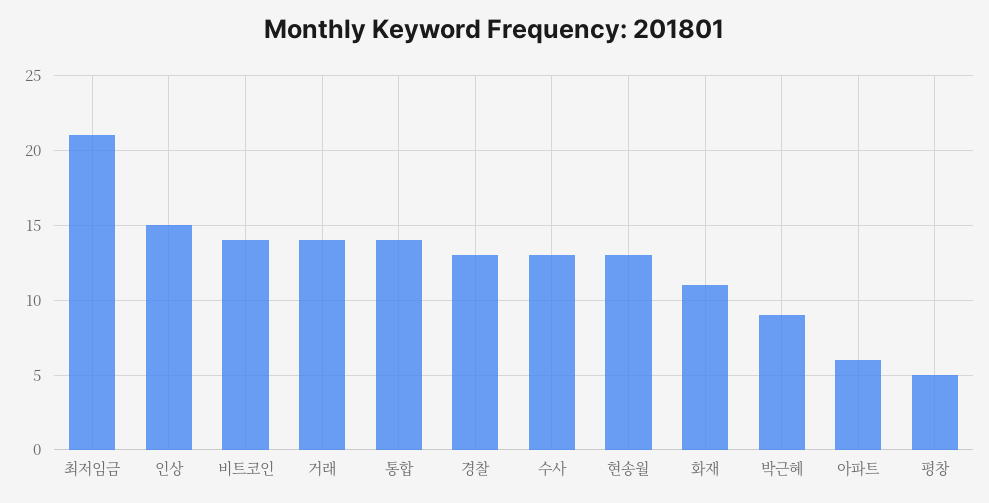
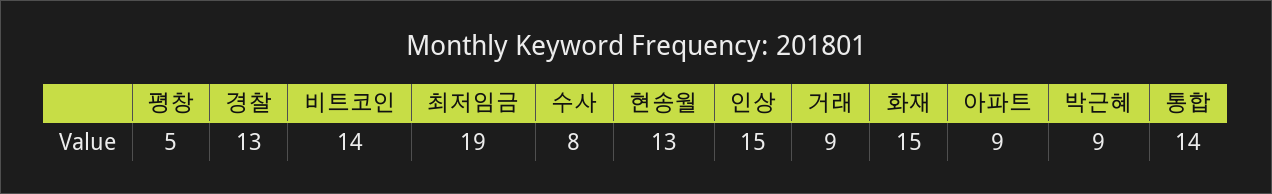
  {
-   "최저임금": 21,
+   "최저임금": 19,
    "인상": 15,
    "비트코인": 14,
-   "거래": 14,
+   "거래": 9,
    "통합": 14,
    "경찰": 13,
-   "수사": 13,
+   "수사": 8,
    "현송월": 13,
-   "화재": 11,
+   "화재": 15,
    "박근혜": 9,
-   "아파트": 6,
+   "아파트": 9,
    "평창": 5
  }

